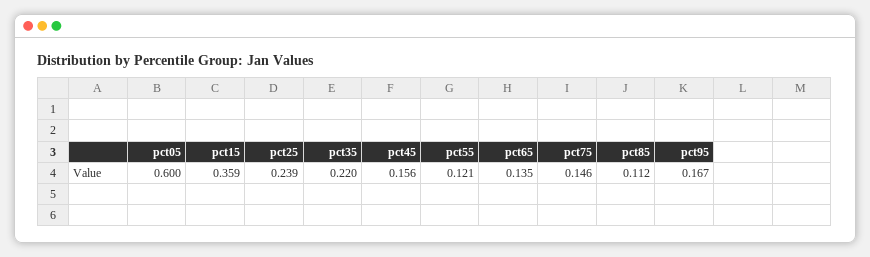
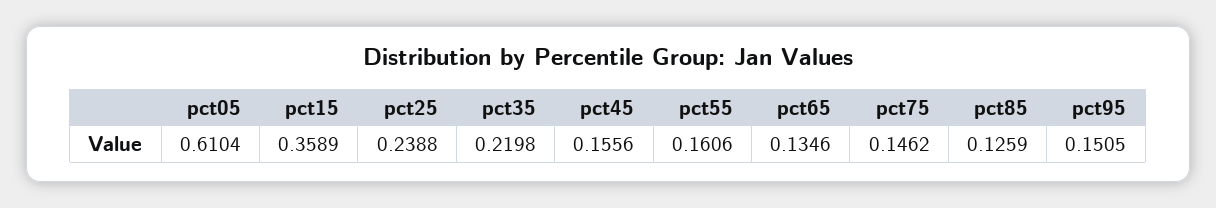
  {
-   "pct05": 0.6,
+   "pct05": 0.6104,
    "pct15": 0.3589,
    "pct25": 0.2388,
    "pct35": 0.2198,
    "pct45": 0.1556,
-   "pct55": 0.121,
+   "pct55": 0.1606,
    "pct65": 0.1346,
    "pct75": 0.1462,
-   "pct85": 0.112,
+   "pct85": 0.1259,
-   "pct95": 0.167
+   "pct95": 0.1505
  }

